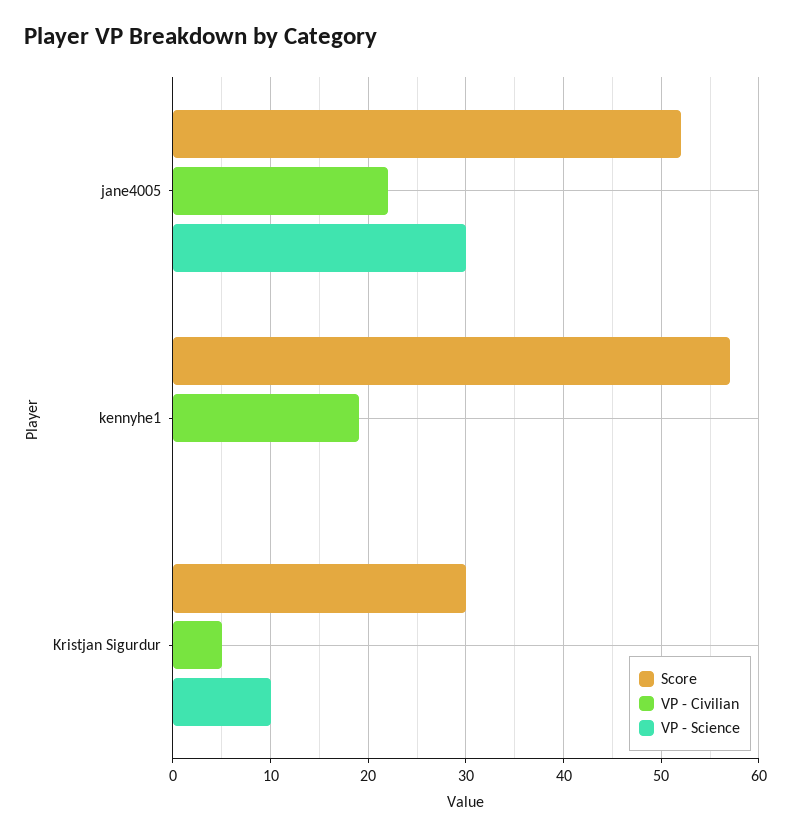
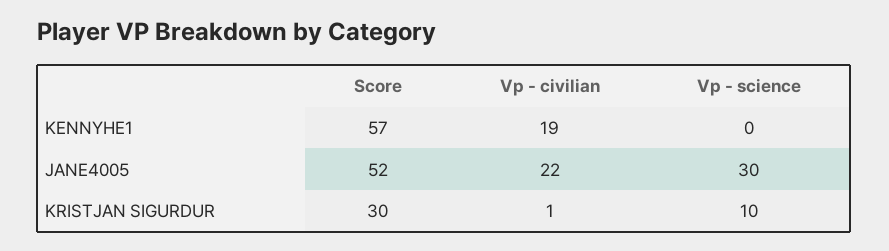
  {
    "Score": {
      "jane4005": 52,
      "kennyhe1": 57,
      "Kristjan Sigurdur": 30
    },
    "VP - Civilian": {
      "jane4005": 22,
      "kennyhe1": 19,
-     "Kristjan Sigurdur": 5
+     "Kristjan Sigurdur": 1
    },
    "VP - Science": {
      "jane4005": 30,
      "kennyhe1": 0,
      "Kristjan Sigurdur": 10
    }
  }

